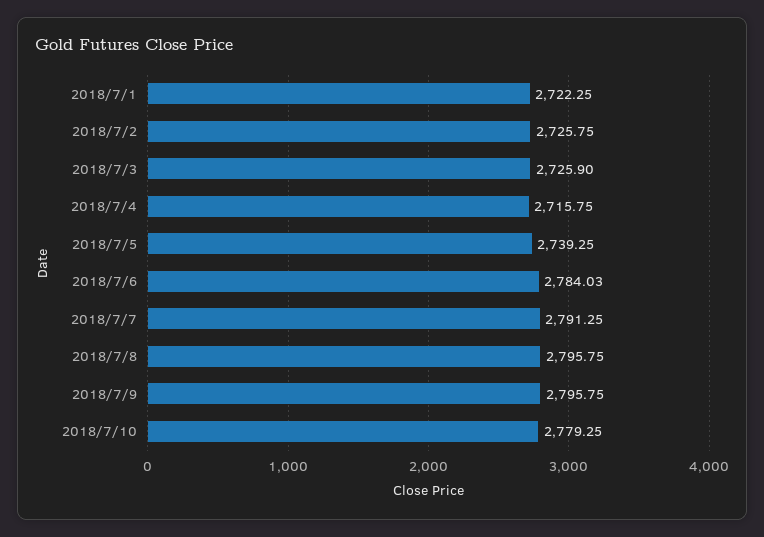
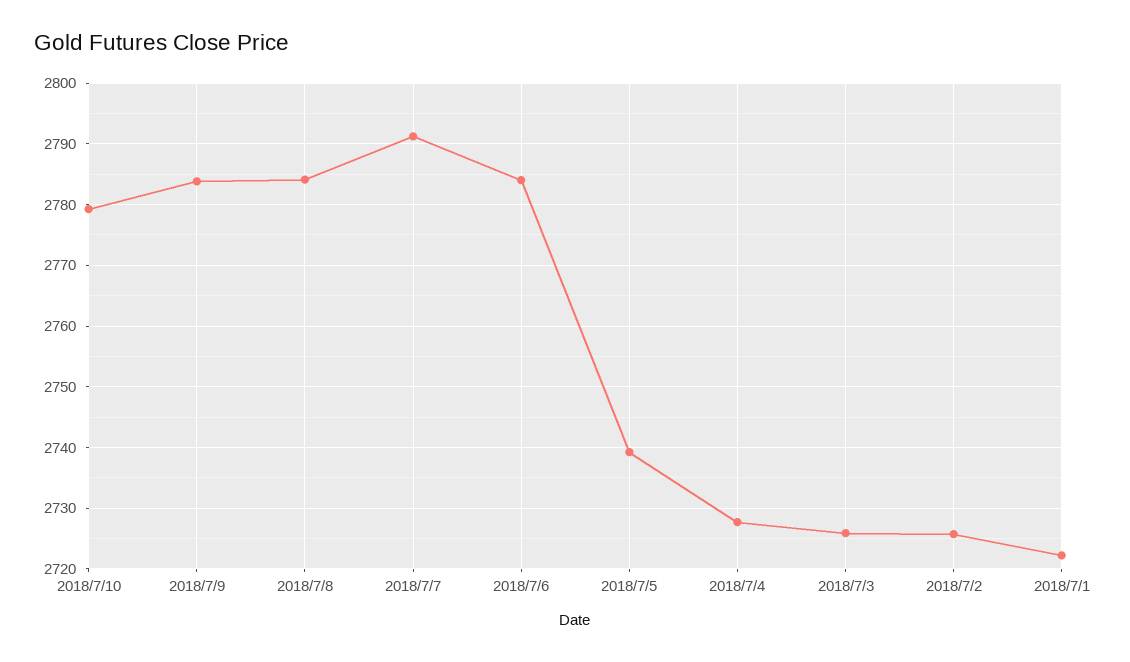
  {
    "2018/7/1": 2722.25,
    "2018/7/2": 2725.75,
    "2018/7/3": 2725.9,
-   "2018/7/4": 2715.75,
+   "2018/7/4": 2728,
    "2018/7/5": 2739.25,
    "2018/7/6": 2784.03,
    "2018/7/7": 2791.25,
-   "2018/7/8": 2795.75,
+   "2018/7/8": 2784,
-   "2018/7/9": 2795.75,
+   "2018/7/9": 2784,
    "2018/7/10": 2779.25
  }

